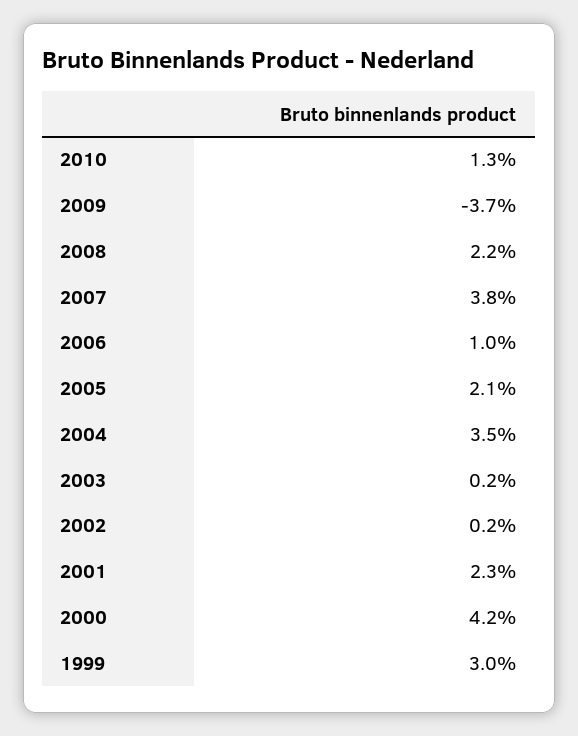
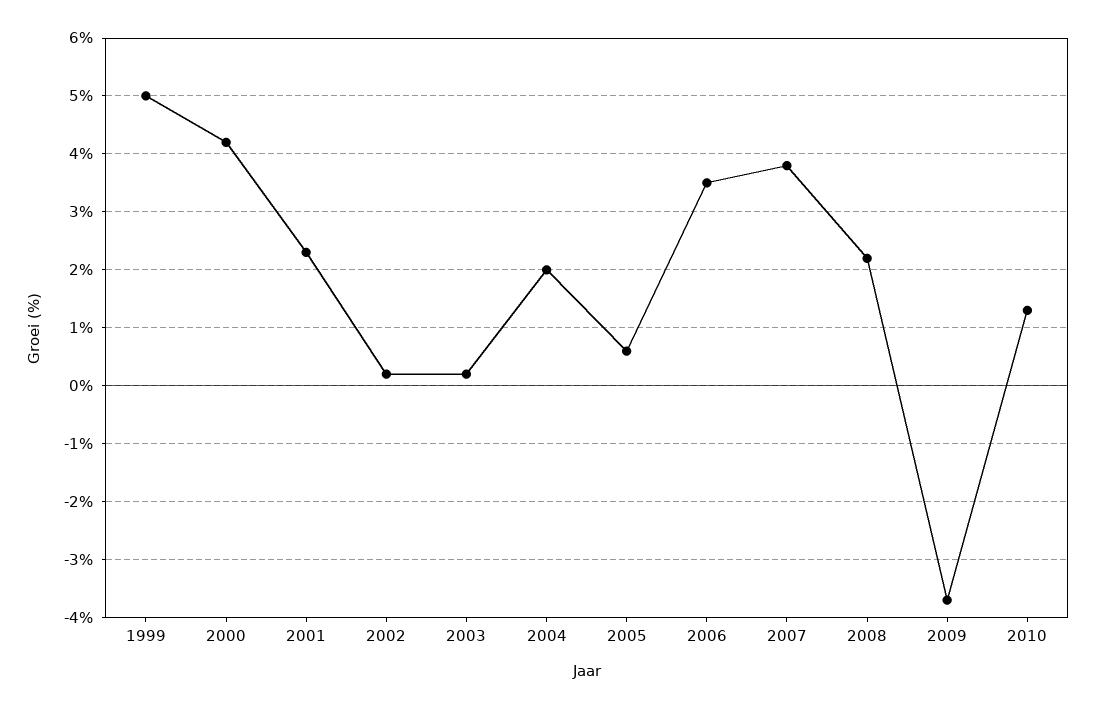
  {
    "2010": 1.3,
    "2009": -3.7,
    "2008": 2.2,
    "2007": 3.8,
-   "2006": 1,
+   "2006": 3.5,
-   "2005": 2.1,
+   "2005": 0.5,
-   "2004": 3.5,
+   "2004": 2,
    "2003": 0.2,
    "2002": 0.2,
    "2001": 2.3,
    "2000": 4.2,
-   "1999": 3
+   "1999": 5
  }

